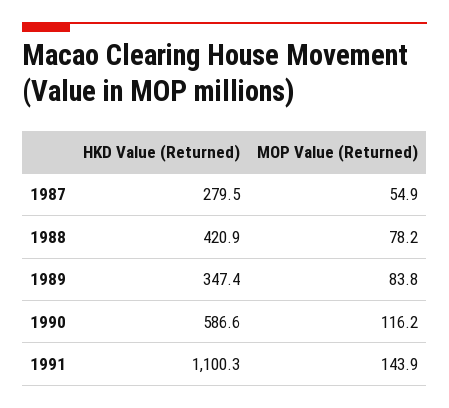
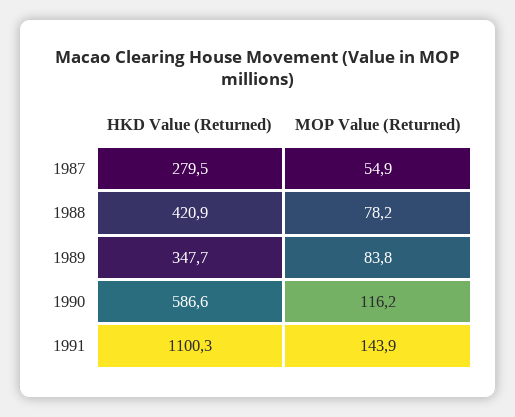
  {
    "HKD Value (Returned)": {
      "1987": 279.5,
      "1988": 420.9,
-     "1989": 347.4,
+     "1989": 347.7,
      "1990": 586.6,
      "1991": 1100.3
    },
    "MOP Value (Returned)": {
      "1987": 54.9,
      "1988": 78.2,
      "1989": 83.8,
      "1990": 116.2,
      "1991": 143.9
    }
  }

